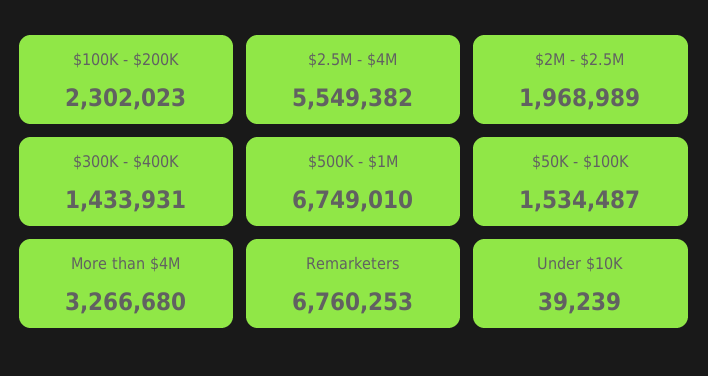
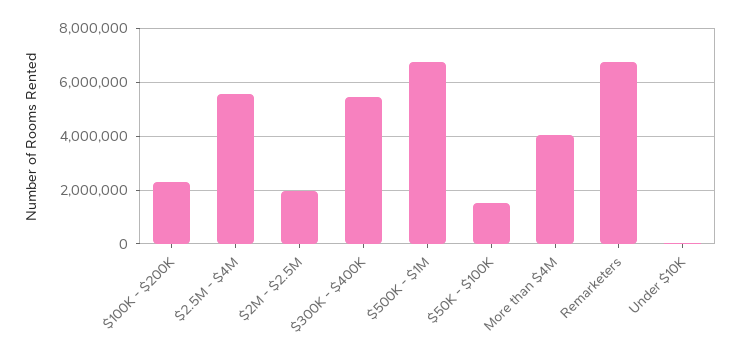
  {
    "$100K - $200K": 2302023,
    "$2.5M - $4M": 5549382,
    "$2M - $2.5M": 1968989,
-   "$300K - $400K": 1433931,
+   "$300K - $400K": 5500000,
    "$500K - $1M": 6749010,
    "$50K - $100K": 1534487,
-   "More than $4M": 3266680,
+   "More than $4M": 4000000,
    "Remarketers": 6760253,
    "Under $10K": 39239
  }

